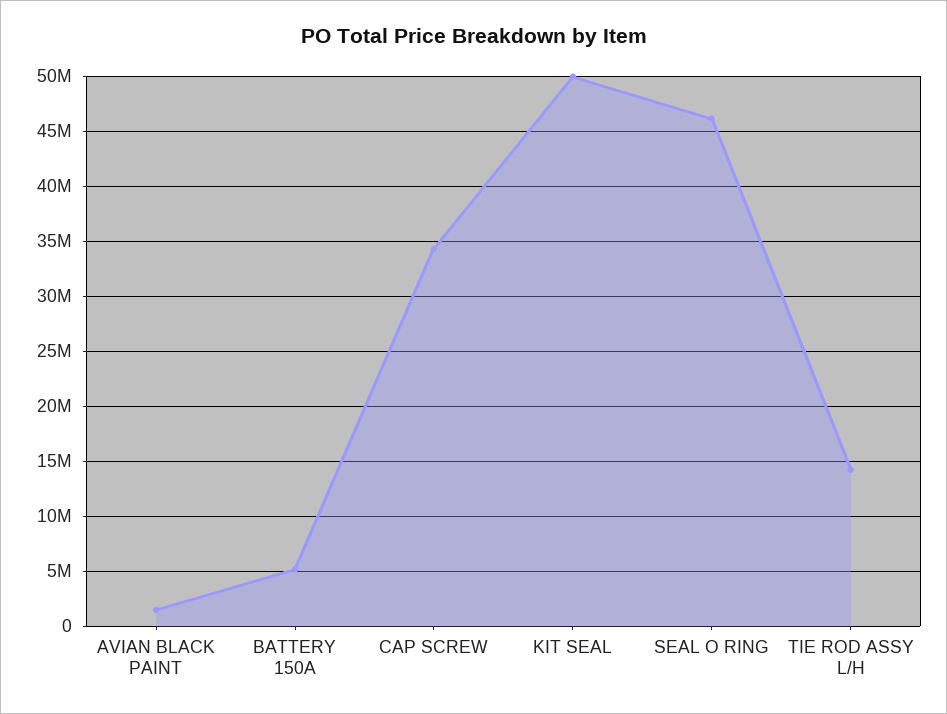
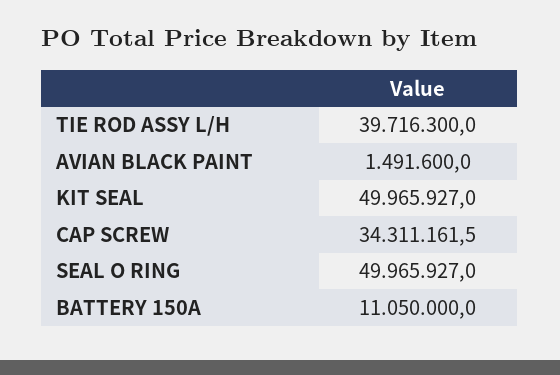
  {
    "AVIAN BLACK PAINT": 1491600,
-   "BATTERY 150A": 5000000,
+   "BATTERY 150A": 11050000,
    "CAP SCREW": 34311161.5,
    "KIT SEAL": 49965927,
-   "SEAL O RING": 46000000,
+   "SEAL O RING": 49965927,
-   "TIE ROD ASSY L/H": 14000000
+   "TIE ROD ASSY L/H": 39716300
  }

